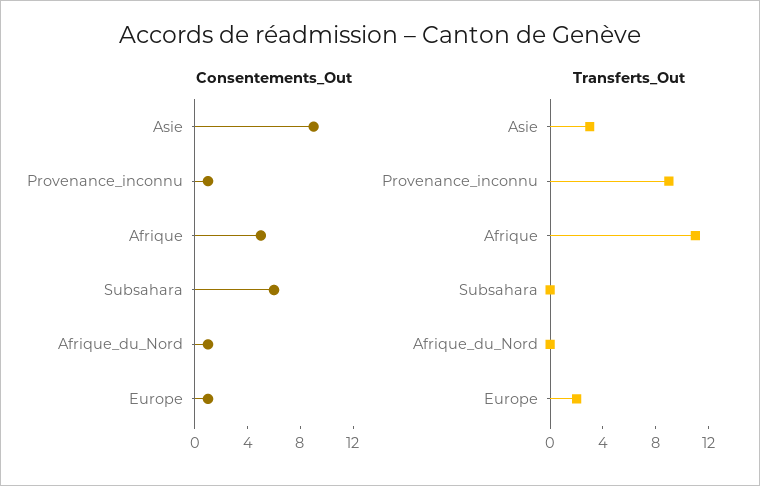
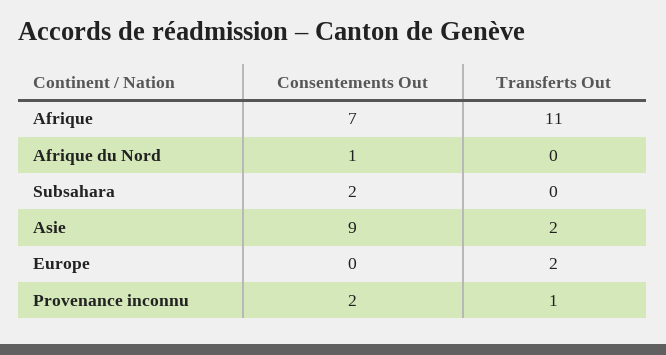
  {
    "Consentements_Out": {
      "Asie": 9,
-     "Provenance_inconnu": 1,
+     "Provenance_inconnu": 2,
-     "Afrique": 5,
+     "Afrique": 7,
-     "Subsahara": 6,
+     "Subsahara": 2,
      "Afrique_du_Nord": 1,
-     "Europe": 1
+     "Europe": 0
    },
    "Transferts_Out": {
-     "Asie": 3,
+     "Asie": 2,
-     "Provenance_inconnu": 9,
+     "Provenance_inconnu": 1,
      "Afrique": 11,
      "Subsahara": 0,
      "Afrique_du_Nord": 0,
      "Europe": 2
    }
  }

